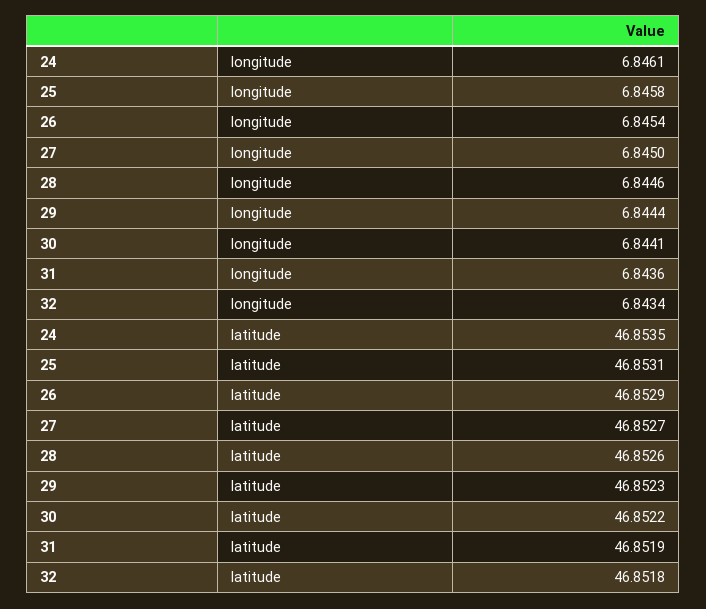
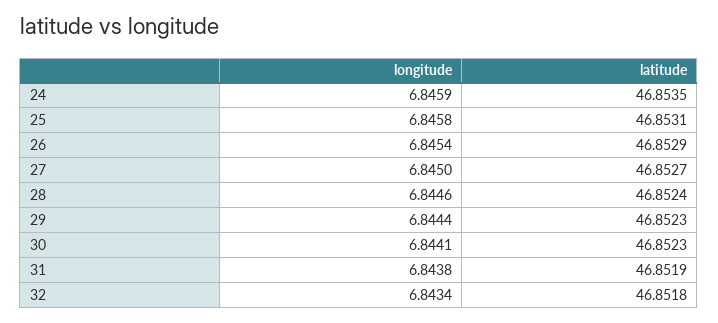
  {
    "24": {
-     "longitude": 6.8461,
+     "longitude": 6.8459,
      "latitude": 46.8535
    },
    "25": {
      "longitude": 6.8458,
      "latitude": 46.8531
    },
    "26": {
      "longitude": 6.8454,
      "latitude": 46.8529
    },
    "27": {
      "longitude": 6.845,
      "latitude": 46.8527
    },
    "28": {
      "longitude": 6.8446,
-     "latitude": 46.8526
+     "latitude": 46.8524
    },
    "29": {
      "longitude": 6.8444,
      "latitude": 46.8523
    },
    "30": {
      "longitude": 6.8441,
-     "latitude": 46.8522
+     "latitude": 46.8523
    },
    "31": {
-     "longitude": 6.8436,
+     "longitude": 6.8438,
      "latitude": 46.8519
    },
    "32": {
      "longitude": 6.8434,
      "latitude": 46.8518
    }
  }

